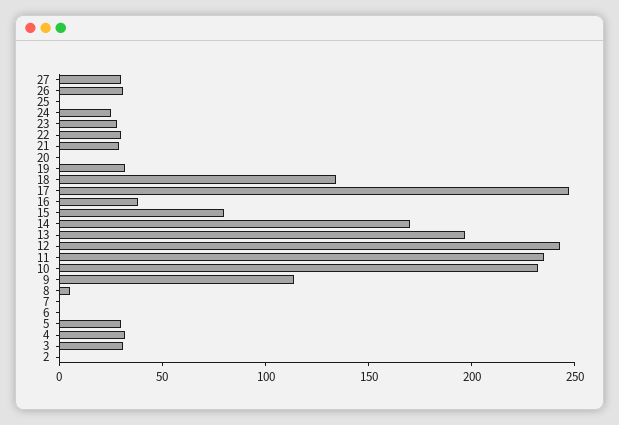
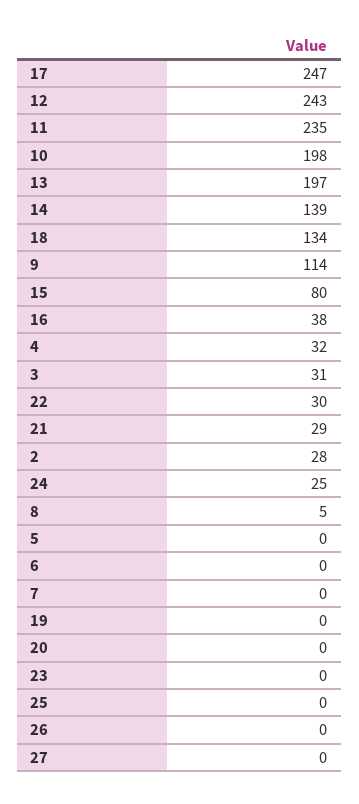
  {
-   "27": 30,
+   "27": 0,
-   "26": 30,
+   "26": 0,
    "25": 0,
    "24": 25,
-   "23": 30,
+   "23": 0,
    "22": 30,
    "21": 29,
    "20": 0,
-   "19": 30,
+   "19": 0,
    "18": 134,
    "17": 247,
    "16": 38,
    "15": 80,
-   "14": 170,
+   "14": 139,
    "13": 197,
    "12": 243,
    "11": 235,
-   "10": 230,
+   "10": 198,
    "9": 114,
    "8": 5,
    "7": 0,
    "6": 0,
-   "5": 30,
+   "5": 0,
    "4": 32,
    "3": 31,
-   "2": 0
+   "2": 28
  }

